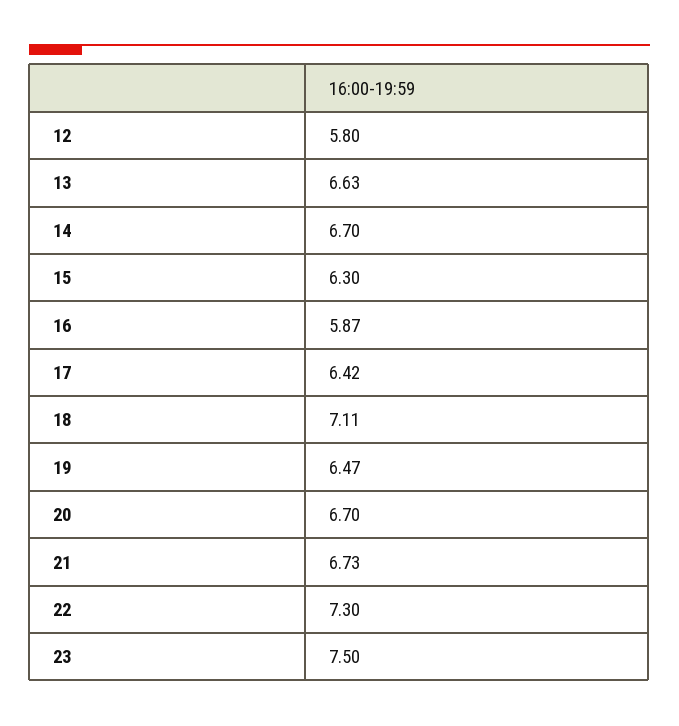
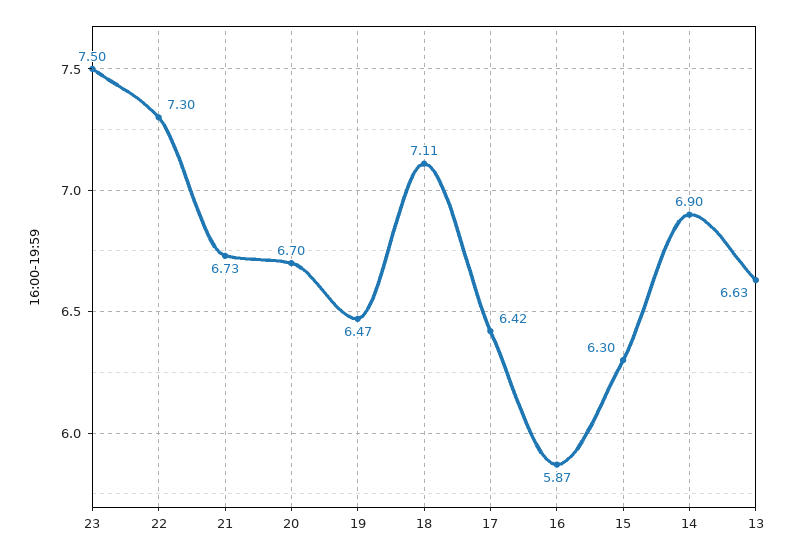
  {
-   "12": 5.8,
    "13": 6.63,
-   "14": 6.7,
+   "14": 6.9,
    "15": 6.3,
    "16": 5.87,
    "17": 6.42,
    "18": 7.11,
    "19": 6.47,
    "20": 6.7,
    "21": 6.73,
    "22": 7.3,
    "23": 7.5
  }

